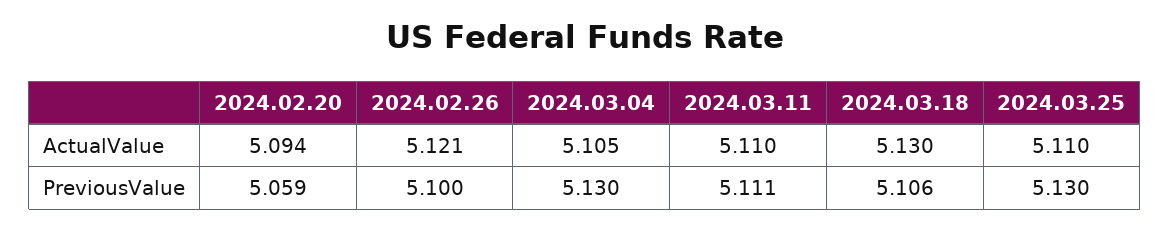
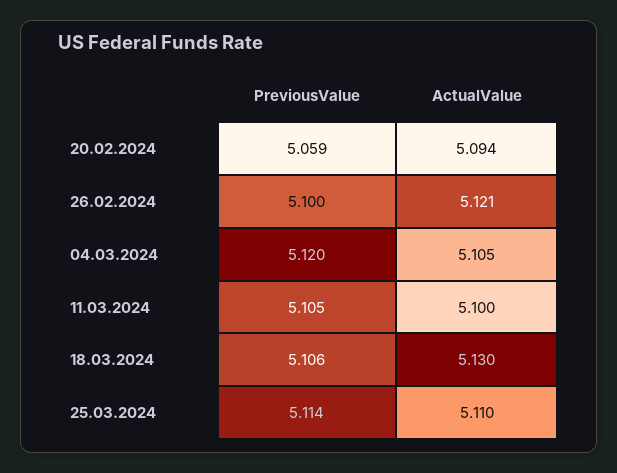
  {
    "2024.02.20": {
      "ActualValue": 5.094,
      "PreviousValue": 5.059
    },
    "2024.02.26": {
      "ActualValue": 5.121,
      "PreviousValue": 5.1
    },
    "2024.03.04": {
      "ActualValue": 5.105,
-     "PreviousValue": 5.13
+     "PreviousValue": 5.12
    },
    "2024.03.11": {
-     "ActualValue": 5.11,
+     "ActualValue": 5.1,
-     "PreviousValue": 5.111
+     "PreviousValue": 5.105
    },
    "2024.03.18": {
      "ActualValue": 5.13,
      "PreviousValue": 5.106
    },
    "2024.03.25": {
      "ActualValue": 5.11,
-     "PreviousValue": 5.13
+     "PreviousValue": 5.114
    }
  }

